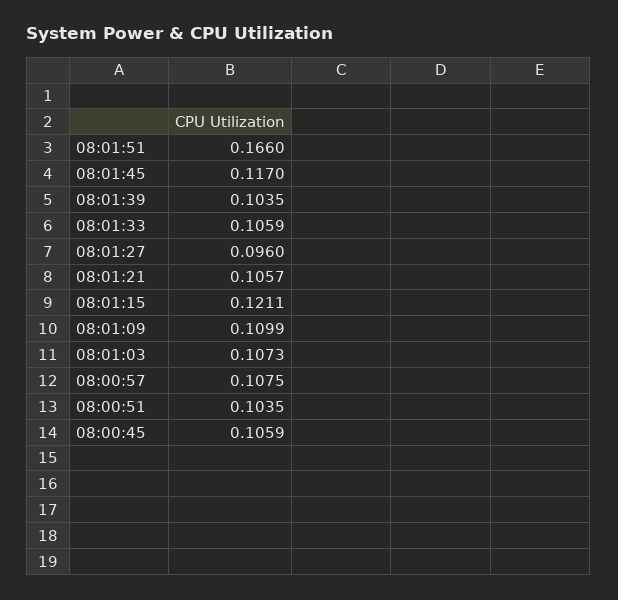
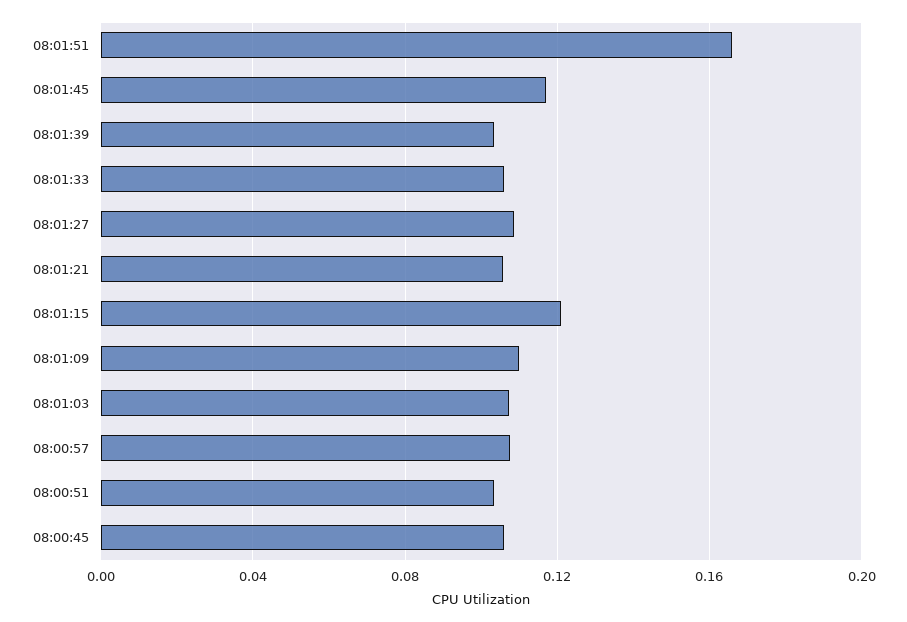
  {
    "08:01:51": 0.166,
    "08:01:45": 0.117,
    "08:01:39": 0.1035,
    "08:01:33": 0.1059,
-   "08:01:27": 0.096,
+   "08:01:27": 0.11,
    "08:01:21": 0.1057,
    "08:01:15": 0.1211,
    "08:01:09": 0.1099,
    "08:01:03": 0.1073,
    "08:00:57": 0.1075,
    "08:00:51": 0.1035,
    "08:00:45": 0.1059
  }

